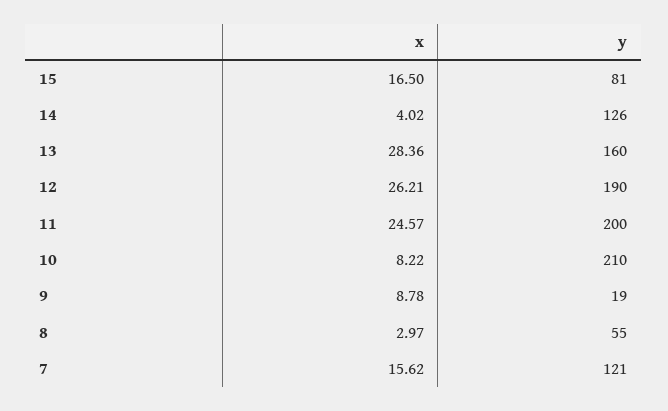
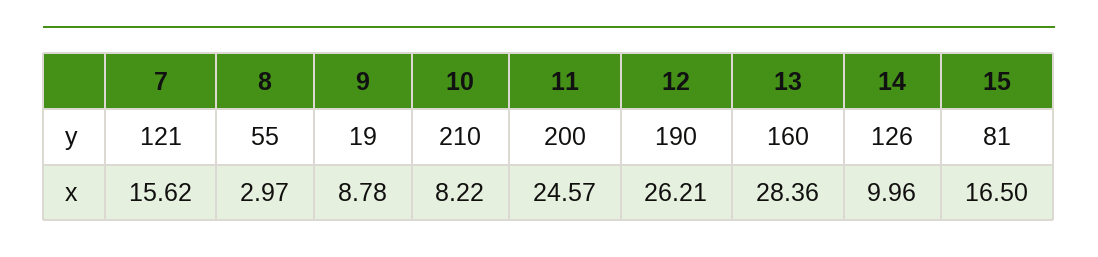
  {
    "x": {
      "15": 16.5,
-     "14": 4.02,
+     "14": 9.96,
      "13": 28.36,
      "12": 26.21,
      "11": 24.57,
      "10": 8.22,
      "9": 8.78,
      "8": 2.97,
      "7": 15.62
    },
    "y": {
      "15": 81,
      "14": 126,
      "13": 160,
      "12": 190,
      "11": 200,
      "10": 210,
      "9": 19,
      "8": 55,
      "7": 121
    }
  }

